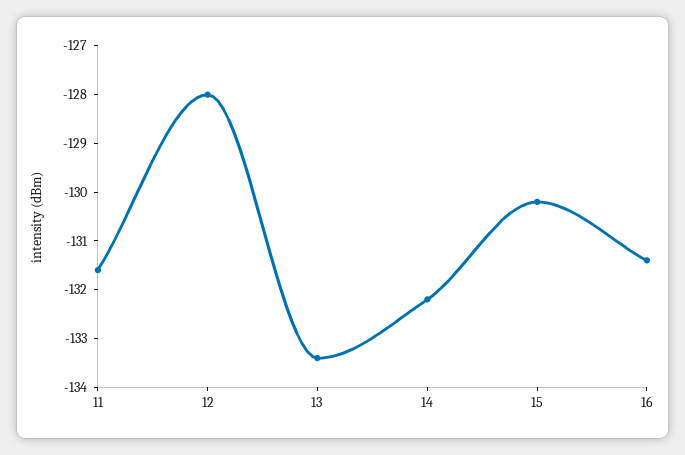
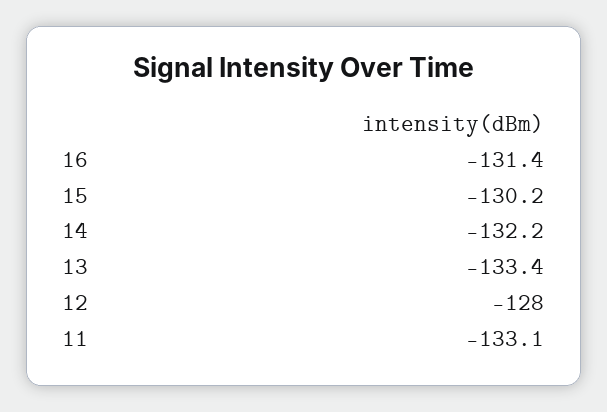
  {
-   "11": -131.5,
+   "11": -133.1,
    "12": -128,
    "13": -133.4,
    "14": -132.2,
    "15": -130.2,
    "16": -131.4
  }

